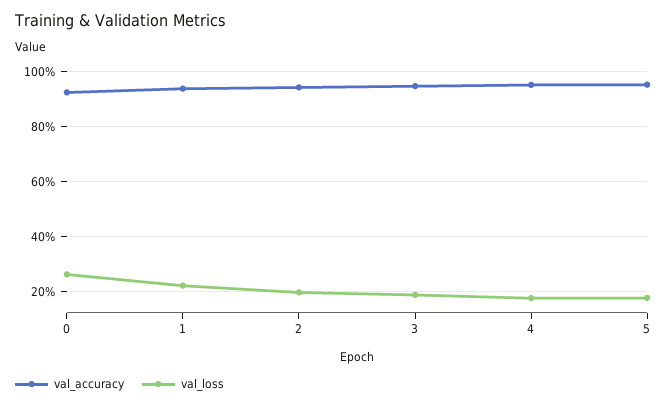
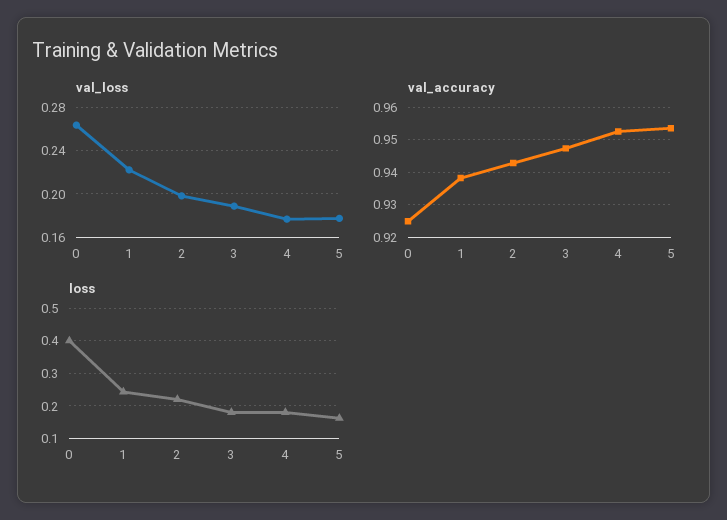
  {
    "val_accuracy": {
      "0": 0.924,
      "1": 0.938,
      "2": 0.942,
      "3": 0.948,
      "4": 0.952,
      "5": 0.954
    },
    "val_loss": {
      "0": 0.26,
      "1": 0.22,
      "2": 0.2,
      "3": 0.19,
      "4": 0.18,
      "5": 0.18
-   }
+   },
+   "loss": {
+     "0": 0.4,
+     "1": 0.24,
+     "2": 0.22,
+     "3": 0.18,
+     "4": 0.18,
+     "5": 0.16
+   }
  }

